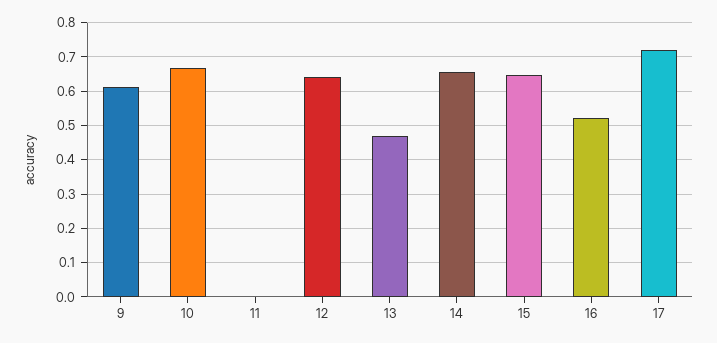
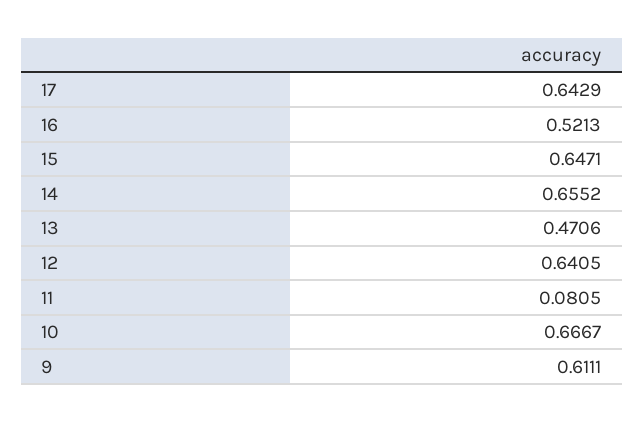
  {
    "9": 0.6111,
    "10": 0.6667,
-   "11": 0,
+   "11": 0.0805,
    "12": 0.6405,
    "13": 0.4706,
    "14": 0.6552,
    "15": 0.6471,
    "16": 0.5213,
-   "17": 0.72
+   "17": 0.6429
  }

